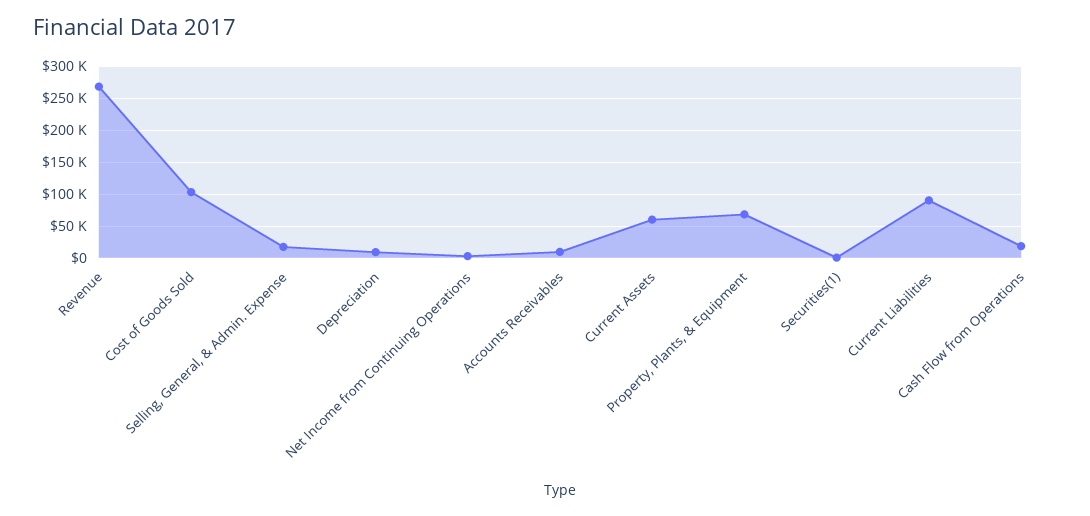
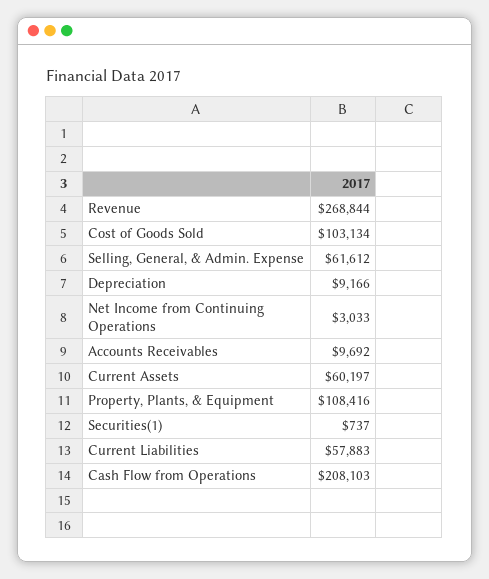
  {
    "Revenue": 268844,
    "Cost of Goods Sold": 103134,
-   "Selling, General, & Admin. Expense": 20000,
+   "Selling, General, & Admin. Expense": 61612,
    "Depreciation": 9166,
    "Net Income from Continuing Operations": 3033,
    "Accounts Receivables": 9692,
    "Current Assets": 60197,
-   "Property, Plants, & Equipment": 70000,
+   "Property, Plants, & Equipment": 108416,
    "Securities(1)": 737,
-   "Current Liabilities": 90000,
+   "Current Liabilities": 57883,
-   "Cash Flow from Operations": 20000
+   "Cash Flow from Operations": 208103
  }

